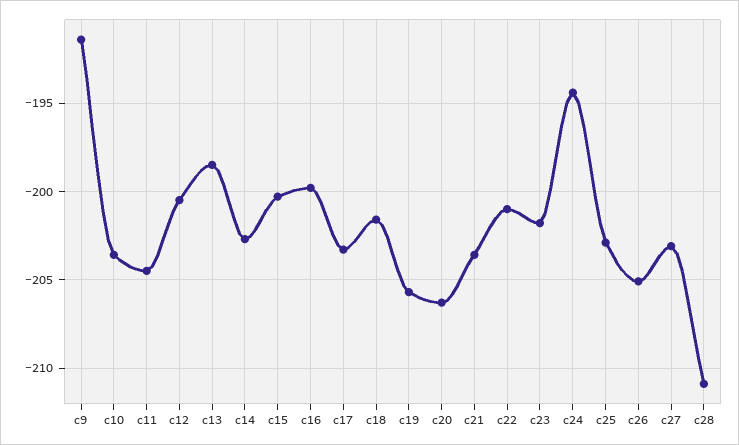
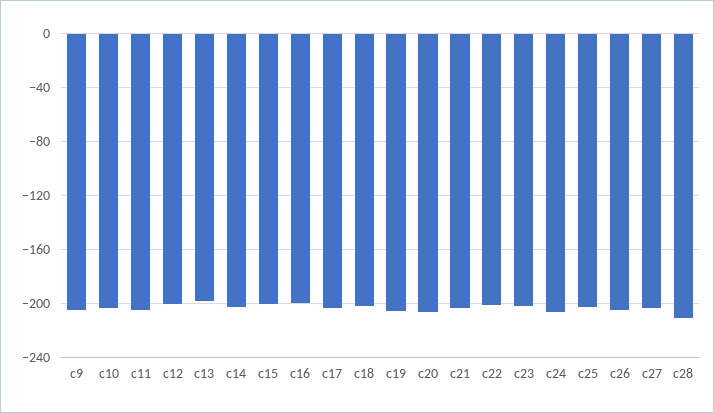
  {
-   "c9": -191.5,
+   "c9": -205,
    "c10": -203.5,
    "c11": -204.5,
    "c12": -200.5,
    "c13": -198.5,
    "c14": -202.5,
    "c15": -200.5,
    "c16": -200,
    "c17": -203.5,
    "c18": -201.5,
    "c19": -205.5,
    "c20": -206.5,
    "c21": -203.5,
    "c22": -201,
    "c23": -202,
-   "c24": -194.5,
+   "c24": -205,
    "c25": -203,
    "c26": -205,
    "c27": -203,
    "c28": -211
  }

